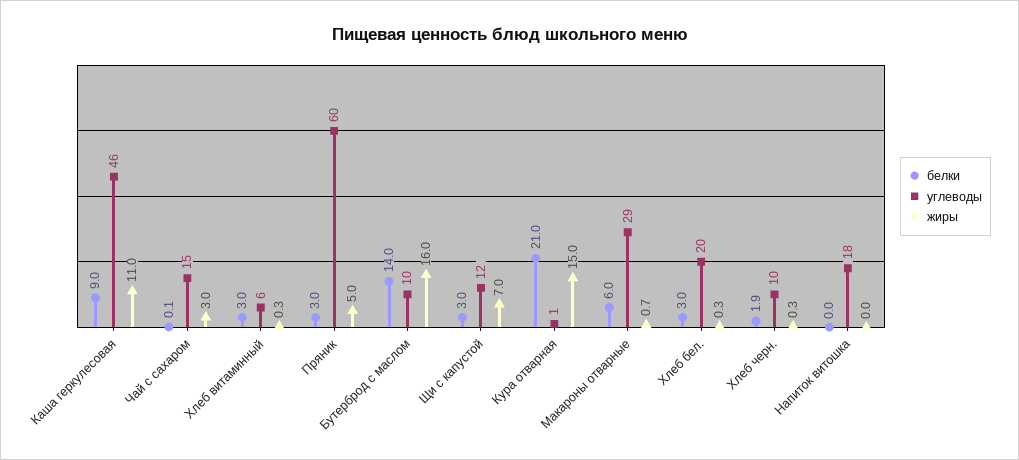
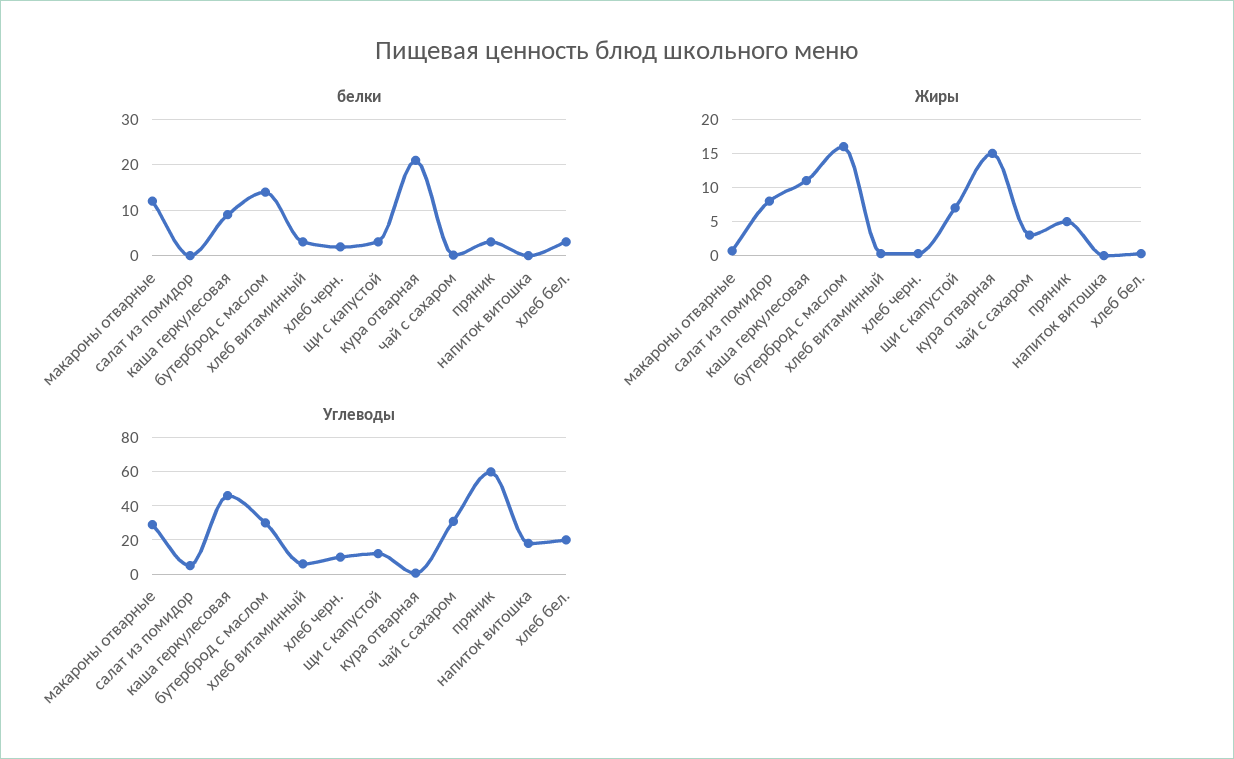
  {
    "белки": {
      "Каша геркулесовая": 9,
      "Чай с сахаром": 0.1,
      "Хлеб витаминный": 3,
      "Пряник": 3,
      "Бутерброд с маслом": 14,
      "Щи с капустой": 3,
      "Кура отварная": 21,
-     "Макароны отварные": 6,
+     "Макароны отварные": 12,
      "Хлеб бел.": 3,
      "Хлеб черн.": 1.9,
-     "Напиток витошка": 0
+     "Напиток витошка": 0,
+     "салат из помидор": 0
    },
    "углеводы": {
      "Каша геркулесовая": 46,
-     "Чай с сахаром": 15,
+     "Чай с сахаром": 30,
      "Хлеб витаминный": 6,
      "Пряник": 60,
-     "Бутерброд с маслом": 10,
+     "Бутерброд с маслом": 30,
      "Щи с капустой": 12,
      "Кура отварная": 1,
      "Макароны отварные": 29,
      "Хлеб бел.": 20,
      "Хлеб черн.": 10,
-     "Напиток витошка": 18
+     "Напиток витошка": 18,
+     "салат из помидор": 5
    },
    "жиры": {
      "Каша геркулесовая": 11,
      "Чай с сахаром": 3,
      "Хлеб витаминный": 0.3,
      "Пряник": 5,
      "Бутерброд с маслом": 16,
      "Щи с капустой": 7,
      "Кура отварная": 15,
      "Макароны отварные": 0.7,
      "Хлеб бел.": 0.3,
      "Хлеб черн.": 0.3,
-     "Напиток витошка": 0
+     "Напиток витошка": 0,
+     "салат из помидор": 8
    }
  }

